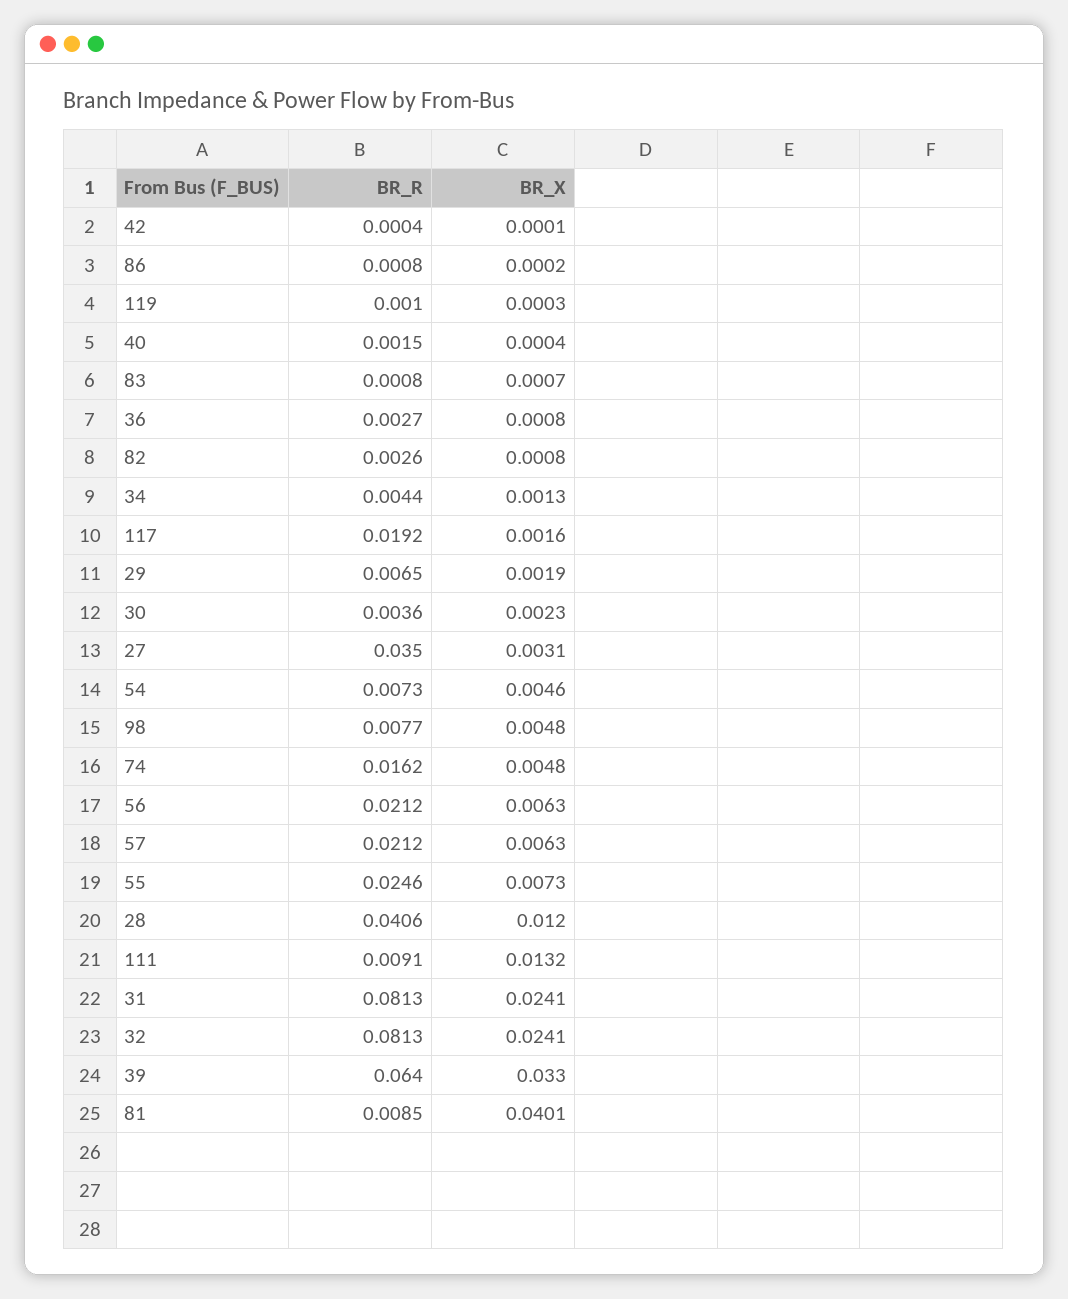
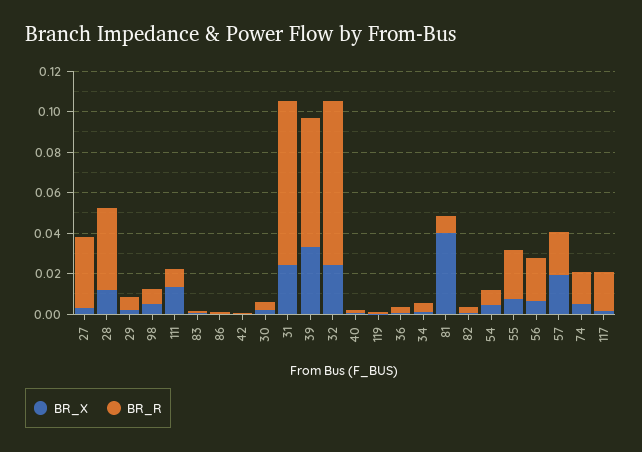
  {
    "BR_R": {
      "42": 0.0004,
      "86": 0.0008,
      "119": 0.001,
      "40": 0.0015,
      "83": 0.0008,
      "36": 0.0027,
      "82": 0.0026,
      "34": 0.0044,
      "117": 0.0192,
      "29": 0.0065,
      "30": 0.0036,
      "27": 0.035,
      "54": 0.0073,
      "98": 0.0077,
      "74": 0.0162,
      "56": 0.0212,
      "57": 0.0212,
      "55": 0.0246,
      "28": 0.0406,
      "111": 0.0091,
      "31": 0.0813,
      "32": 0.0813,
      "39": 0.064,
      "81": 0.0085
    },
    "BR_X": {
      "42": 0.0001,
      "86": 0.0002,
      "119": 0.0003,
      "40": 0.0004,
      "83": 0.0007,
      "36": 0.0008,
      "82": 0.0008,
      "34": 0.0013,
      "117": 0.0016,
      "29": 0.0019,
      "30": 0.0023,
      "27": 0.0031,
      "54": 0.0046,
      "98": 0.0048,
      "74": 0.0048,
      "56": 0.0063,
-     "57": 0.0063,
+     "57": 0.02,
      "55": 0.0073,
      "28": 0.012,
      "111": 0.0132,
      "31": 0.0241,
      "32": 0.0241,
      "39": 0.033,
      "81": 0.0401
    }
  }

